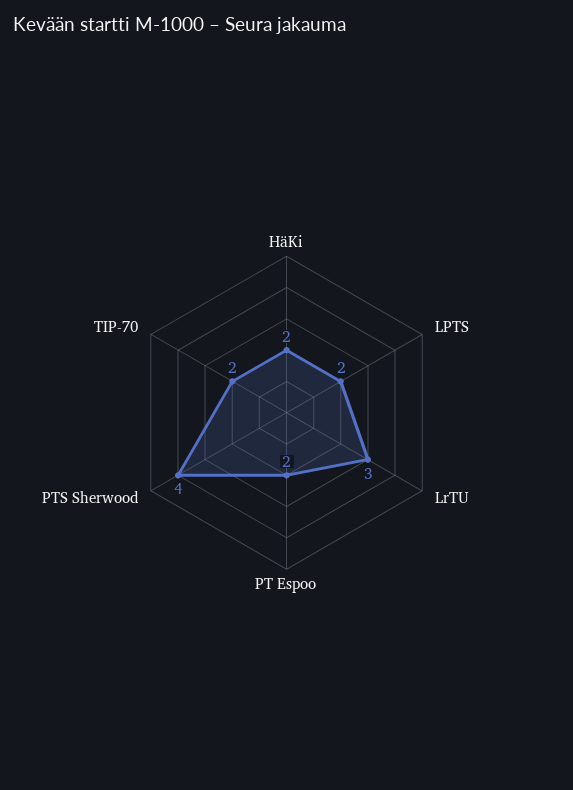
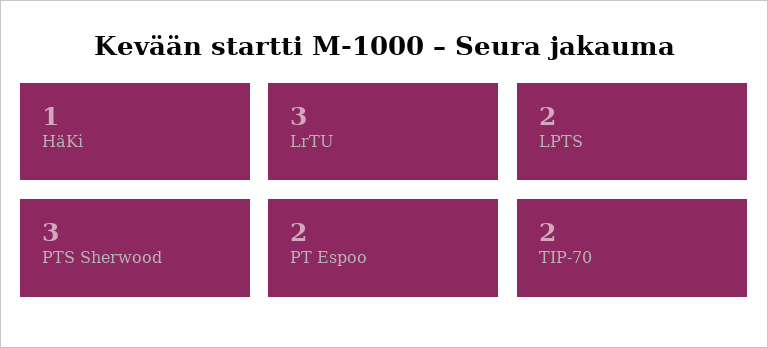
  {
-   "HäKi": 2,
+   "HäKi": 1,
    "LPTS": 2,
    "LrTU": 3,
    "PT Espoo": 2,
-   "PTS Sherwood": 4,
+   "PTS Sherwood": 3,
    "TIP-70": 2
  }

